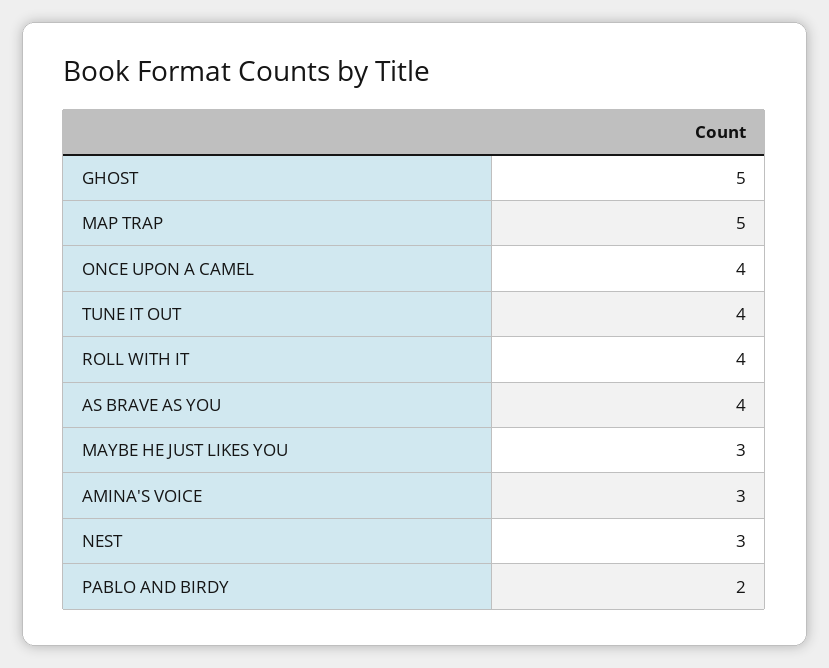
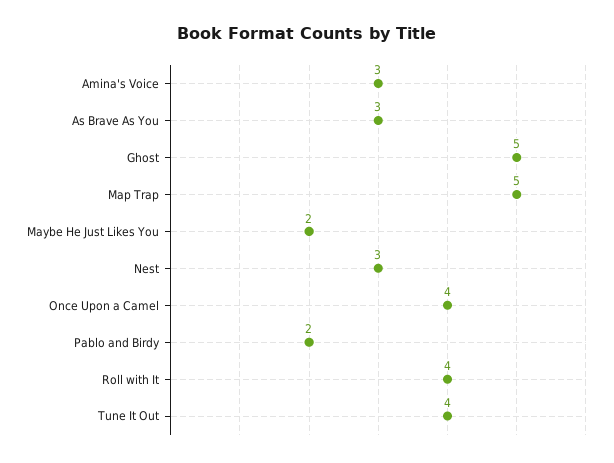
  {
    "GHOST": 5,
    "MAP TRAP": 5,
    "ONCE UPON A CAMEL": 4,
    "TUNE IT OUT": 4,
    "ROLL WITH IT": 4,
-   "AS BRAVE AS YOU": 4,
+   "AS BRAVE AS YOU": 3,
-   "MAYBE HE JUST LIKES YOU": 3,
+   "MAYBE HE JUST LIKES YOU": 2,
    "AMINA'S VOICE": 3,
    "NEST": 3,
    "PABLO AND BIRDY": 2
  }

